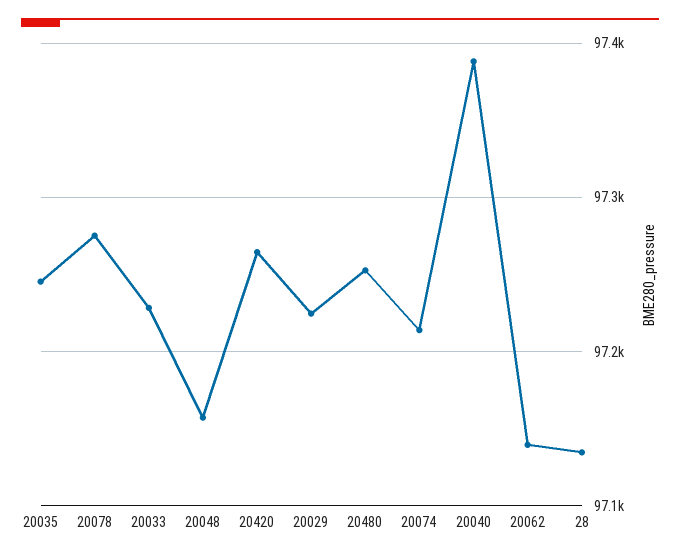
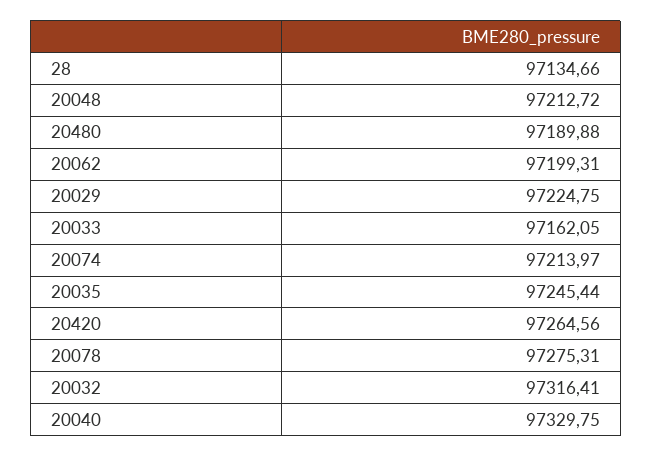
  {
    "20035": 97245.44,
    "20078": 97275.31,
-   "20033": 97230,
+   "20033": 97162.05,
-   "20048": 97160,
+   "20048": 97212.72,
    "20420": 97264.56,
    "20029": 97224.75,
-   "20480": 97250,
+   "20480": 97189.88,
    "20074": 97213.97,
-   "20040": 97390,
+   "20040": 97329.75,
-   "20062": 97140,
+   "20062": 97199.31,
-   "28": 97134.66
+   "28": 97134.66,
+   "20032": 97316.41
  }

